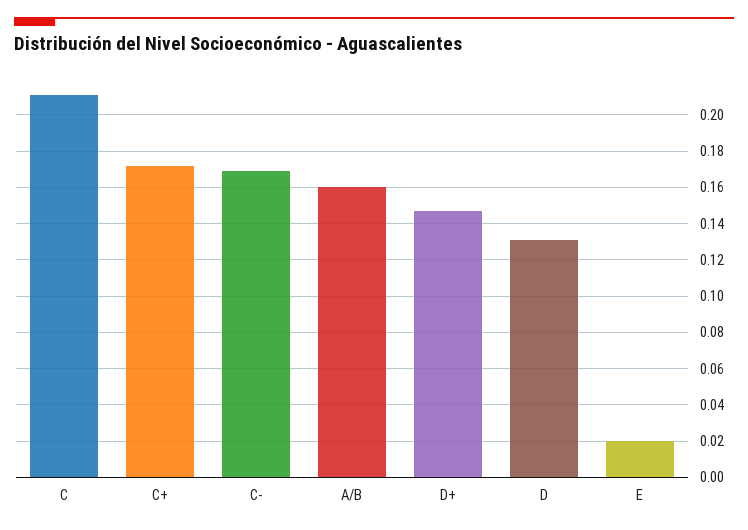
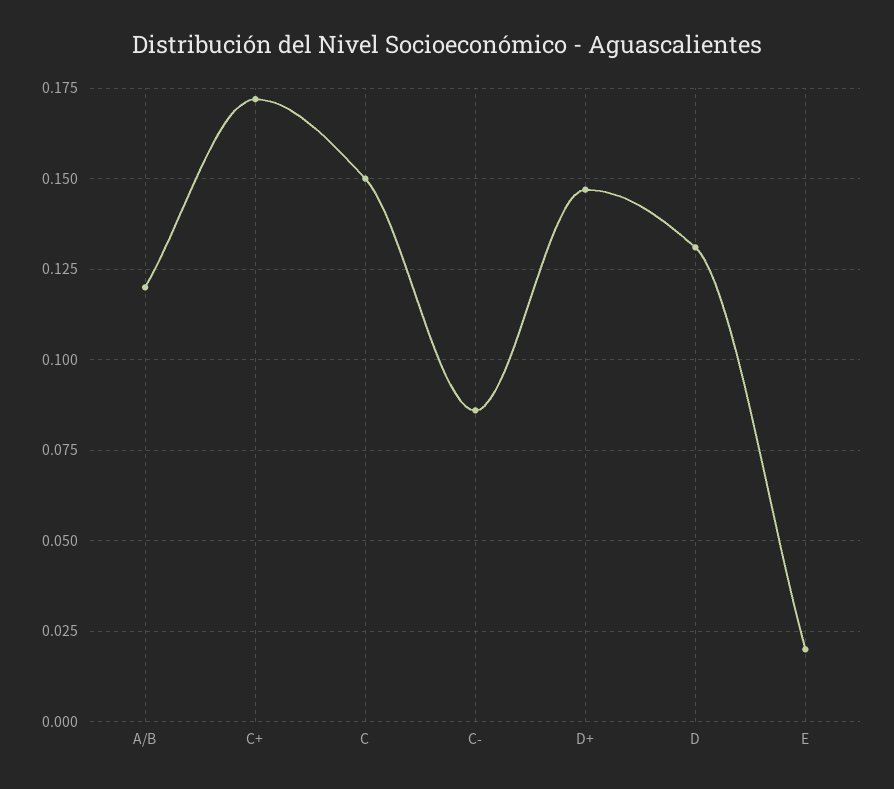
  {
-   "C": 0.21,
+   "C": 0.15,
    "C+": 0.17,
-   "C-": 0.17,
+   "C-": 0.085,
-   "A/B": 0.16,
+   "A/B": 0.12,
    "D+": 0.145,
    "D": 0.13,
    "E": 0.02
  }

